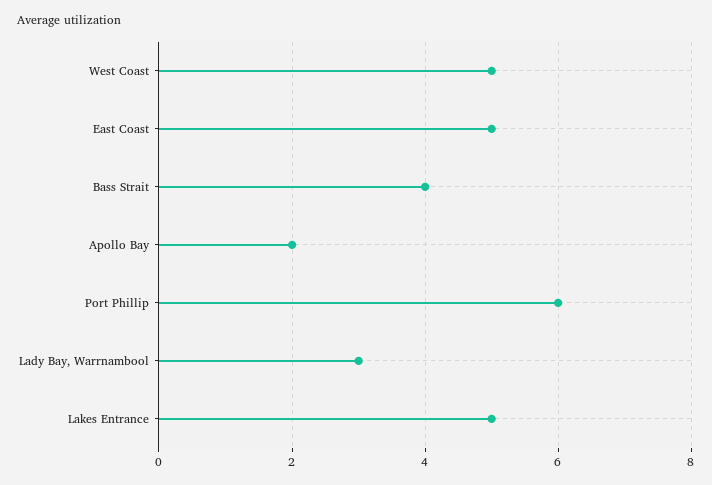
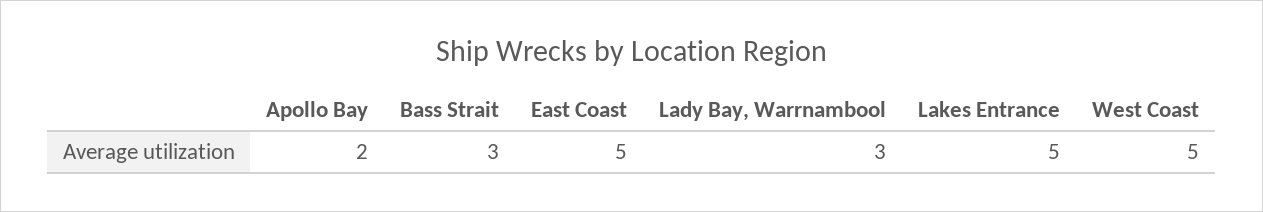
  {
    "West Coast": 5,
    "East Coast": 5,
-   "Bass Strait": 4,
+   "Bass Strait": 3,
    "Apollo Bay": 2,
-   "Port Phillip": 6,
    "Lady Bay, Warrnambool": 3,
    "Lakes Entrance": 5
  }

